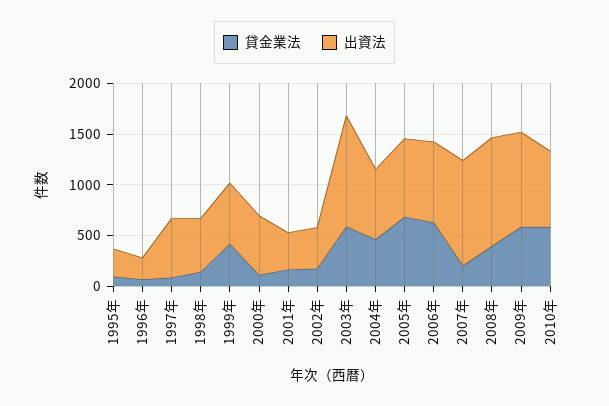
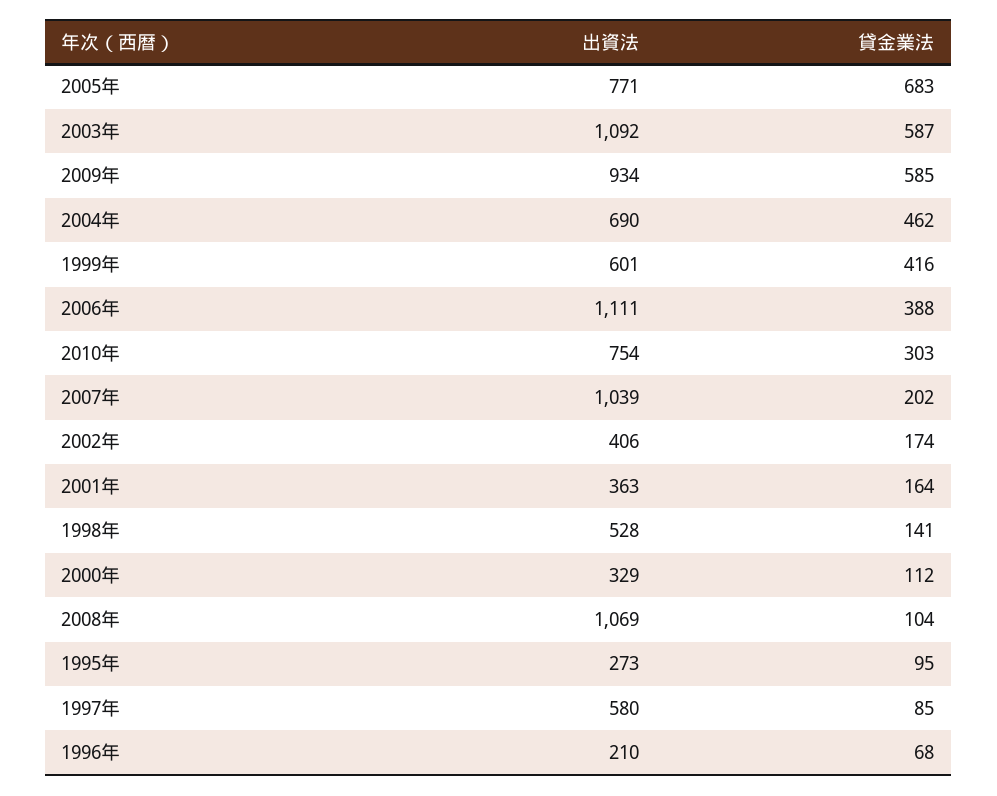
  {
    "貸金業法": {
      "1995年": 95,
      "1996年": 68,
      "1997年": 85,
      "1998年": 141,
      "1999年": 416,
      "2000年": 112,
      "2001年": 164,
      "2002年": 174,
      "2003年": 587,
      "2004年": 462,
      "2005年": 683,
-     "2006年": 600,
+     "2006年": 388,
      "2007年": 202,
-     "2008年": 400,
+     "2008年": 104,
      "2009年": 585,
-     "2010年": 600
+     "2010年": 303
    },
    "出資法": {
      "1995年": 273,
      "1996年": 210,
      "1997年": 580,
      "1998年": 528,
      "1999年": 601,
-     "2000年": 600,
+     "2000年": 329,
      "2001年": 363,
      "2002年": 406,
      "2003年": 1092,
      "2004年": 690,
      "2005年": 771,
-     "2006年": 800,
+     "2006年": 1111,
      "2007年": 1039,
      "2008年": 1069,
      "2009年": 934,
      "2010年": 754
    }
  }

